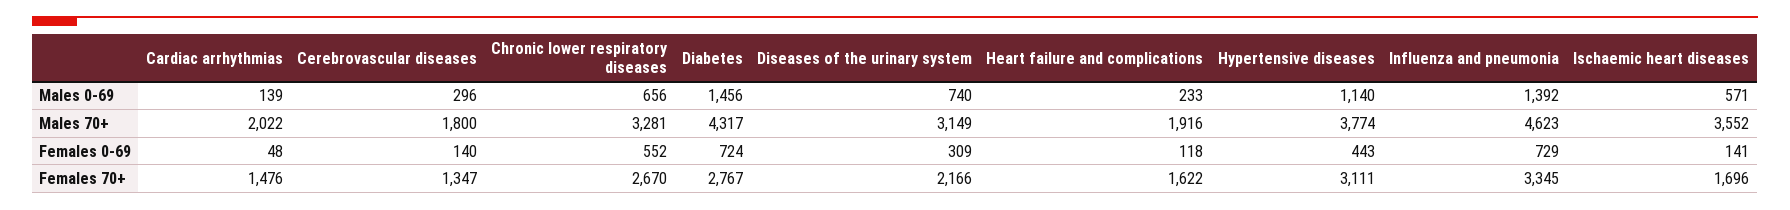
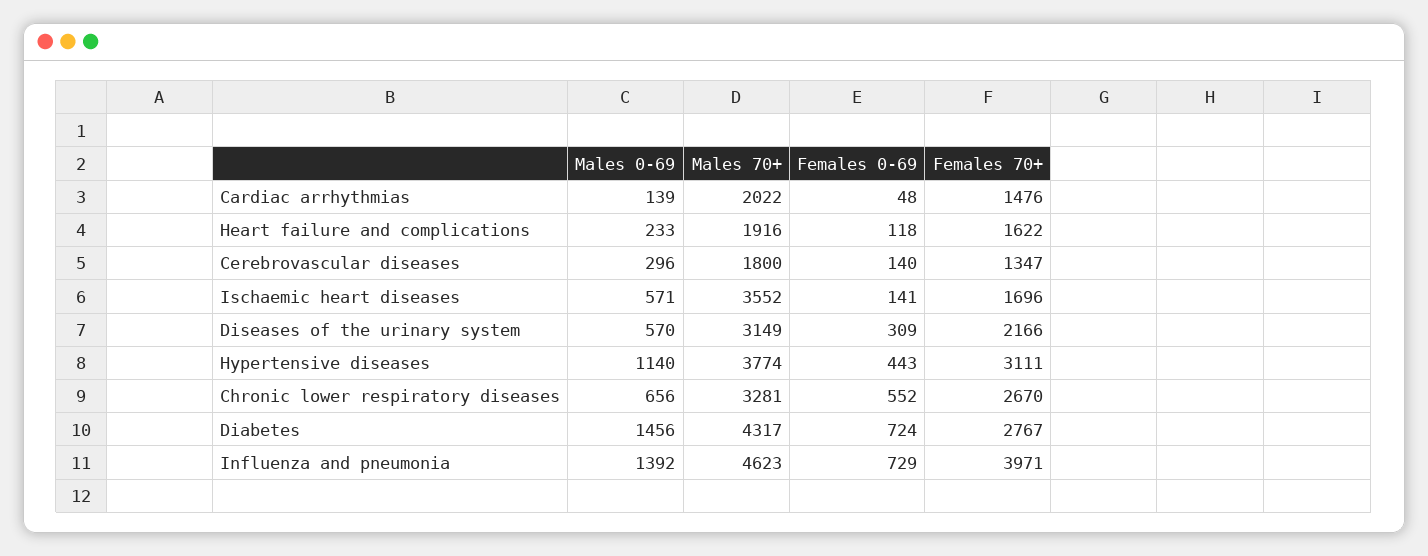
  {
    "Cardiac arrhythmias": {
      "Males 0-69": 139,
      "Males 70+": 2022,
      "Females 0-69": 48,
      "Females 70+": 1476
    },
    "Cerebrovascular diseases": {
      "Males 0-69": 296,
      "Males 70+": 1800,
      "Females 0-69": 140,
      "Females 70+": 1347
    },
    "Chronic lower respiratory diseases": {
      "Males 0-69": 656,
      "Males 70+": 3281,
      "Females 0-69": 552,
      "Females 70+": 2670
    },
    "Diabetes": {
      "Males 0-69": 1456,
      "Males 70+": 4317,
      "Females 0-69": 724,
      "Females 70+": 2767
    },
    "Diseases of the urinary system": {
-     "Males 0-69": 740,
+     "Males 0-69": 570,
      "Males 70+": 3149,
      "Females 0-69": 309,
      "Females 70+": 2166
    },
    "Heart failure and complications": {
      "Males 0-69": 233,
      "Males 70+": 1916,
      "Females 0-69": 118,
      "Females 70+": 1622
    },
    "Hypertensive diseases": {
      "Males 0-69": 1140,
      "Males 70+": 3774,
      "Females 0-69": 443,
      "Females 70+": 3111
    },
    "Influenza and pneumonia": {
      "Males 0-69": 1392,
      "Males 70+": 4623,
      "Females 0-69": 729,
-     "Females 70+": 3345
+     "Females 70+": 3971
    },
    "Ischaemic heart diseases": {
      "Males 0-69": 571,
      "Males 70+": 3552,
      "Females 0-69": 141,
      "Females 70+": 1696
    }
  }

